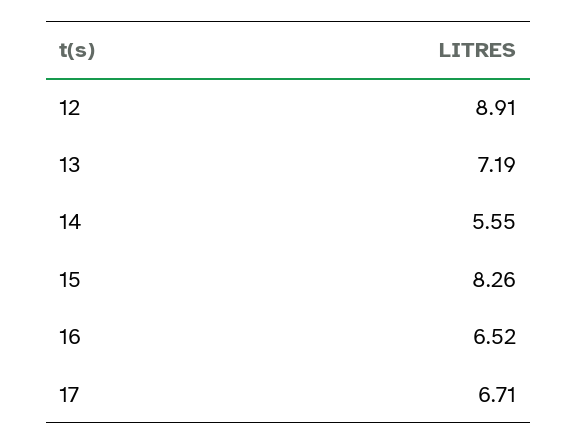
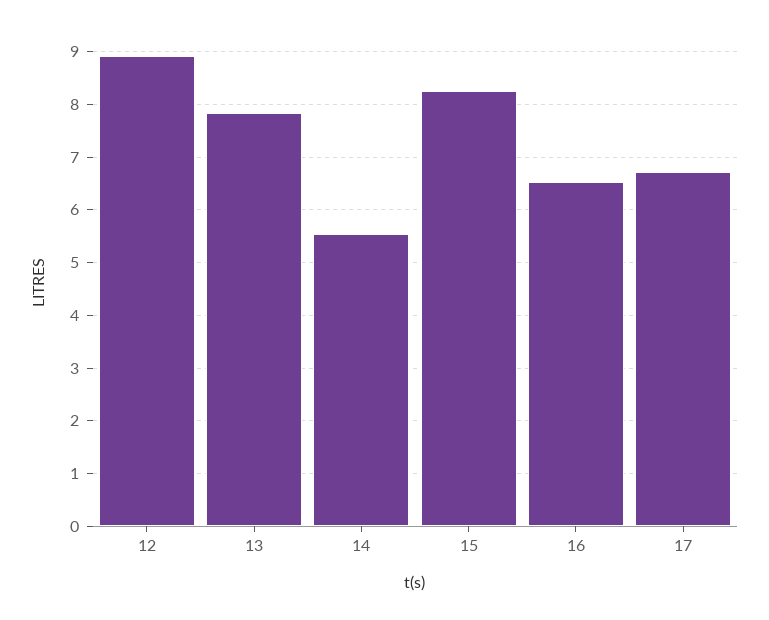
  {
    "12": 8.91,
-   "13": 7.19,
+   "13": 7.8,
    "14": 5.55,
    "15": 8.26,
    "16": 6.52,
    "17": 6.71
  }

